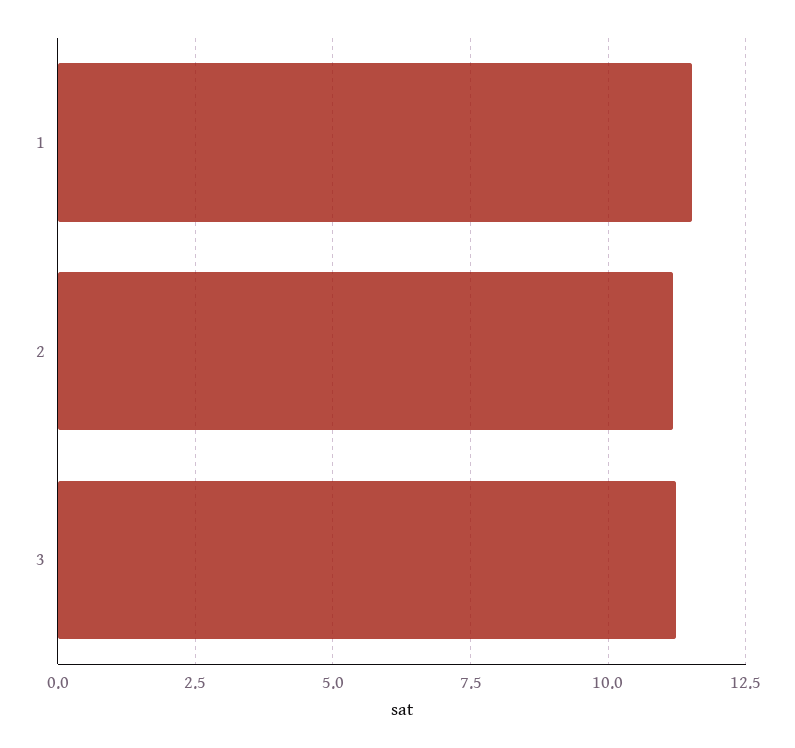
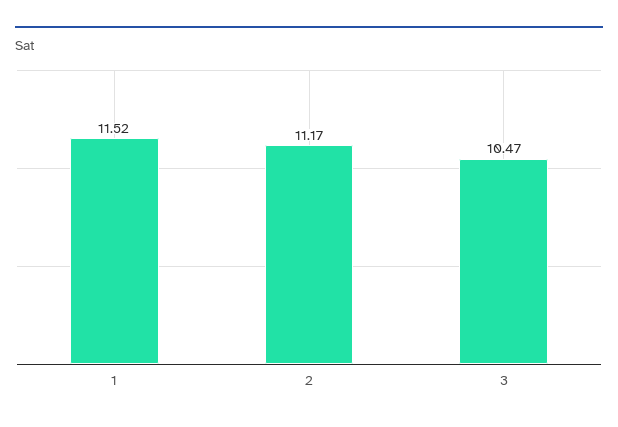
  {
    "1": 11.52,
    "2": 11.17,
-   "3": 11.25
+   "3": 10.47
  }

